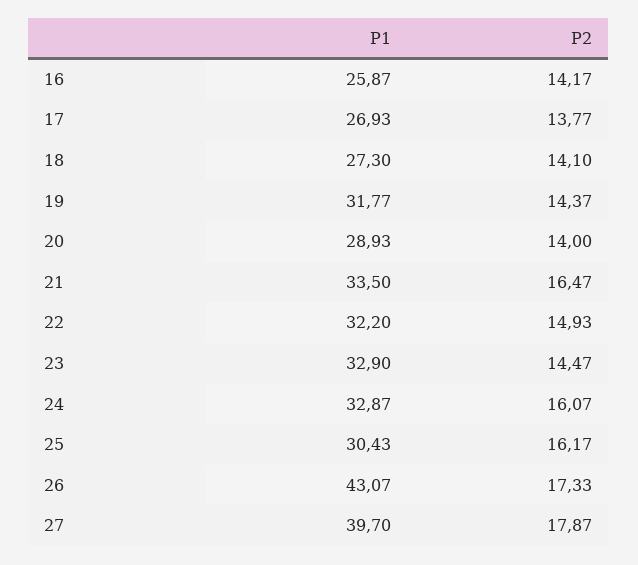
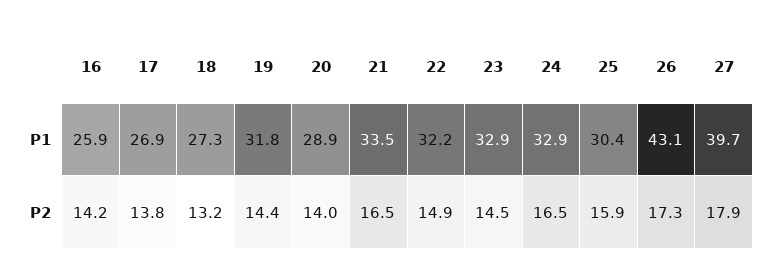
  {
    "P1": {
      "16": 25.87,
      "17": 26.93,
      "18": 27.3,
      "19": 31.77,
      "20": 28.93,
      "21": 33.5,
      "22": 32.2,
      "23": 32.9,
      "24": 32.87,
      "25": 30.43,
      "26": 43.07,
      "27": 39.7
    },
    "P2": {
      "16": 14.17,
      "17": 13.77,
-     "18": 14.1,
+     "18": 13.2,
      "19": 14.37,
      "20": 14,
      "21": 16.47,
      "22": 14.93,
      "23": 14.47,
-     "24": 16.07,
+     "24": 16.5,
-     "25": 16.17,
+     "25": 15.9,
      "26": 17.33,
      "27": 17.87
    }
  }

